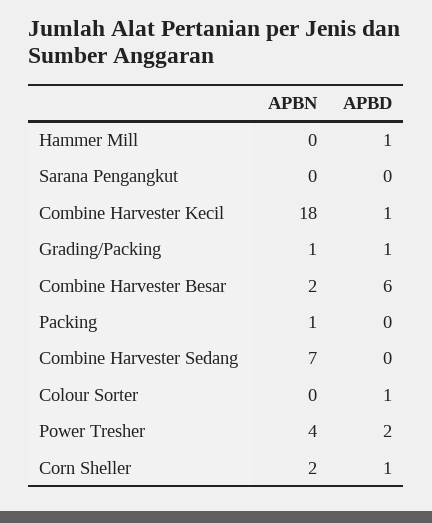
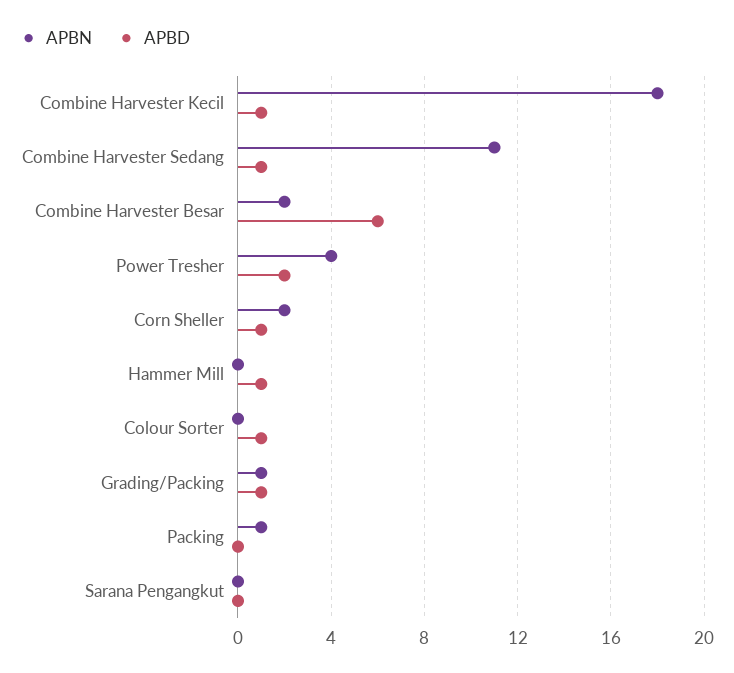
  {
    "APBN": {
      "Hammer Mill": 0,
      "Sarana Pengangkut": 0,
      "Combine Harvester Kecil": 18,
      "Grading/Packing": 1,
      "Combine Harvester Besar": 2,
      "Packing": 1,
-     "Combine Harvester Sedang": 7,
+     "Combine Harvester Sedang": 11,
      "Colour Sorter": 0,
      "Power Tresher": 4,
      "Corn Sheller": 2
    },
    "APBD": {
      "Hammer Mill": 1,
      "Sarana Pengangkut": 0,
      "Combine Harvester Kecil": 1,
      "Grading/Packing": 1,
      "Combine Harvester Besar": 6,
      "Packing": 0,
-     "Combine Harvester Sedang": 0,
+     "Combine Harvester Sedang": 1,
      "Colour Sorter": 1,
      "Power Tresher": 2,
      "Corn Sheller": 1
    }
  }

